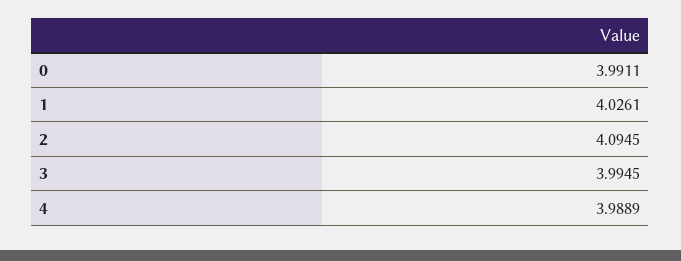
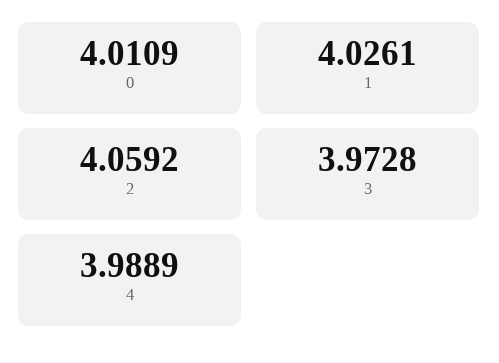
  {
-   "0": 3.9911,
+   "0": 4.0109,
    "1": 4.0261,
-   "2": 4.0945,
+   "2": 4.0592,
-   "3": 3.9945,
+   "3": 3.9728,
    "4": 3.9889
  }

